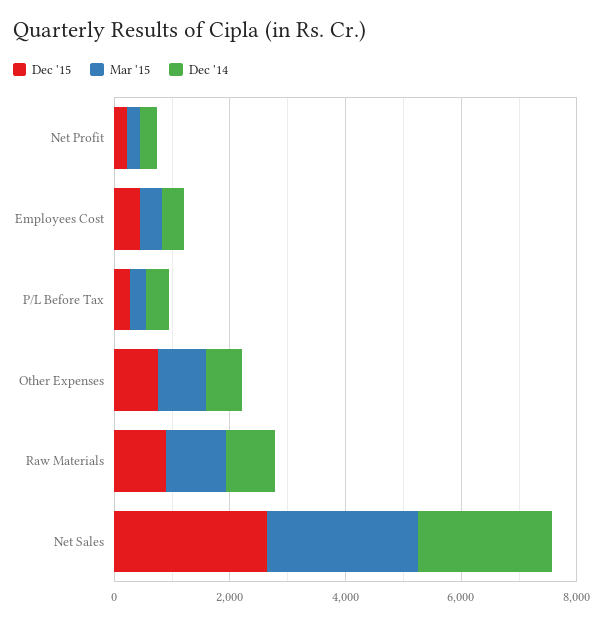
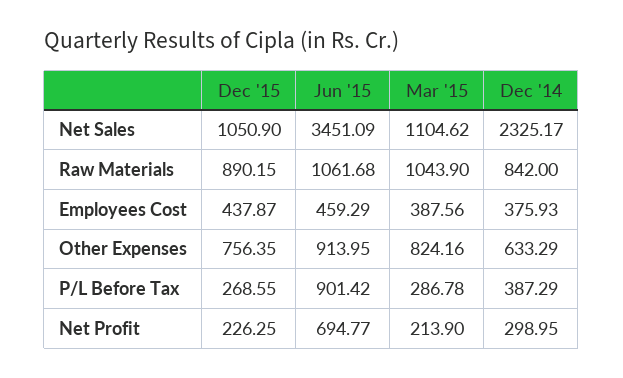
  {
    "Dec '15": {
      "Net Profit": 226.25,
      "Employees Cost": 437.87,
      "P/L Before Tax": 268.55,
      "Other Expenses": 756.35,
      "Raw Materials": 890.15,
-     "Net Sales": 2500
+     "Net Sales": 1050.9
    },
    "Mar '15": {
      "Net Profit": 213.9,
      "Employees Cost": 387.56,
      "P/L Before Tax": 286.78,
      "Other Expenses": 824.16,
      "Raw Materials": 1043.9,
-     "Net Sales": 2500
+     "Net Sales": 1104.62
    },
    "Dec '14": {
      "Net Profit": 298.95,
      "Employees Cost": 375.93,
      "P/L Before Tax": 387.29,
      "Other Expenses": 633.29,
      "Raw Materials": 842,
      "Net Sales": 2325.17
-   }
+   },
+   "Jun '15": {
+     "Net Sales": 3451.09,
+     "Raw Materials": 1061.68,
+     "Employees Cost": 459.29,
+     "Other Expenses": 913.95,
+     "P/L Before Tax": 901.42,
+     "Net Profit": 694.77
+   }
  }

